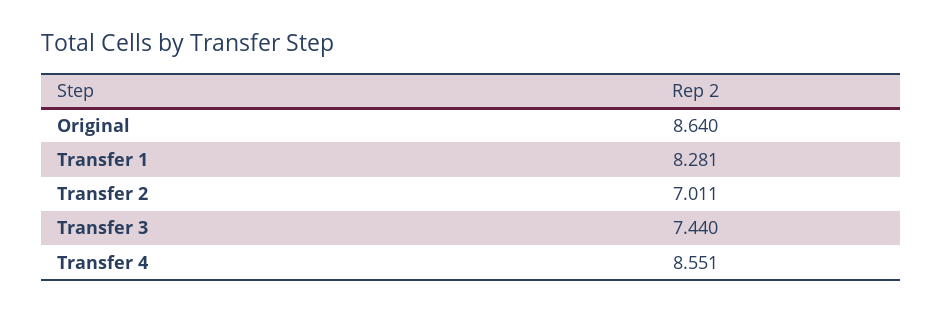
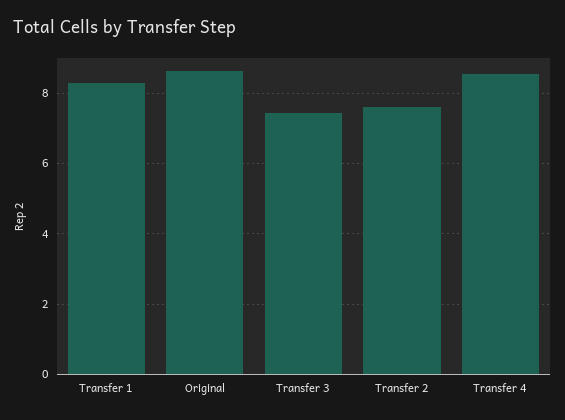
  {
    "Original": 8.64,
    "Transfer 1": 8.281,
-   "Transfer 2": 7.011,
+   "Transfer 2": 7.6,
    "Transfer 3": 7.44,
    "Transfer 4": 8.551
  }

